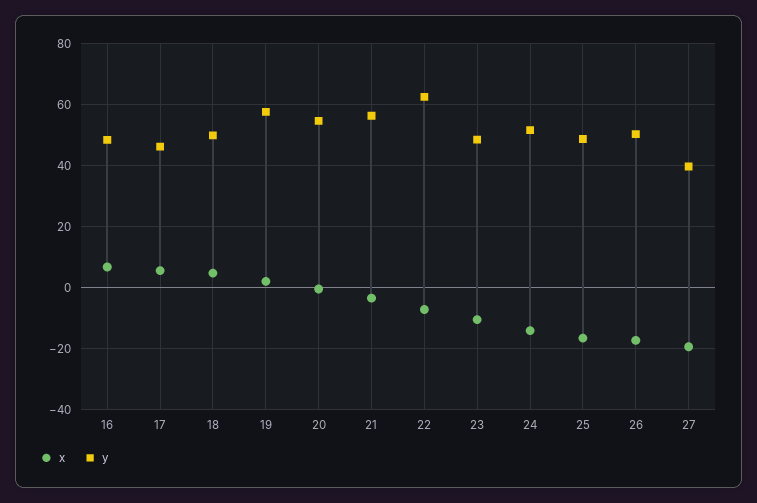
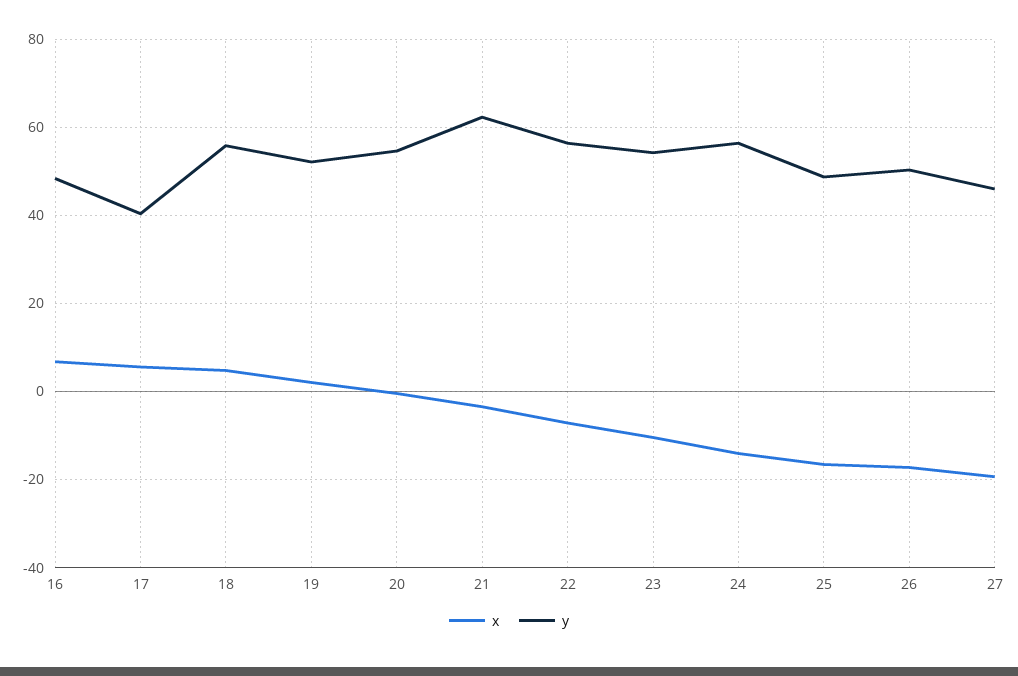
  {
    "x": {
      "16": 6,
      "17": 6,
      "18": 4,
      "19": 2,
      "20": 0,
      "21": -4,
      "22": -8,
      "23": -10,
      "24": -14,
      "25": -16,
      "26": -18,
      "27": -20
    },
    "y": {
      "16": 48,
-     "17": 46,
+     "17": 40,
-     "18": 50,
+     "18": 56,
-     "19": 58,
+     "19": 52,
      "20": 54,
-     "21": 56,
+     "21": 62,
-     "22": 62,
+     "22": 56,
-     "23": 48,
+     "23": 54,
-     "24": 52,
+     "24": 56,
      "25": 48,
      "26": 50,
-     "27": 40
+     "27": 46
    }
  }

